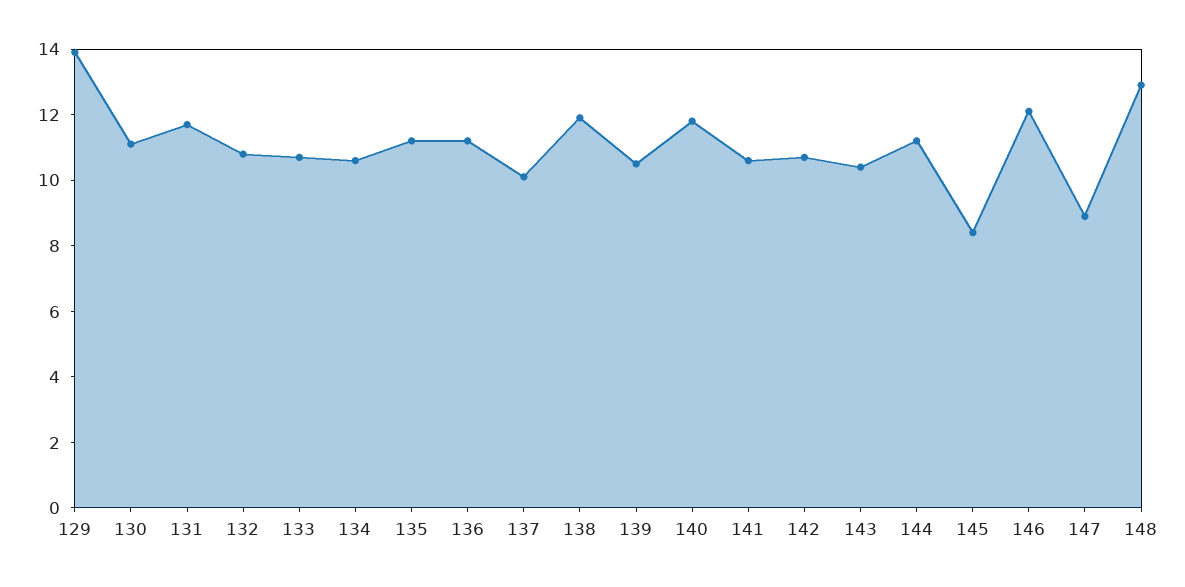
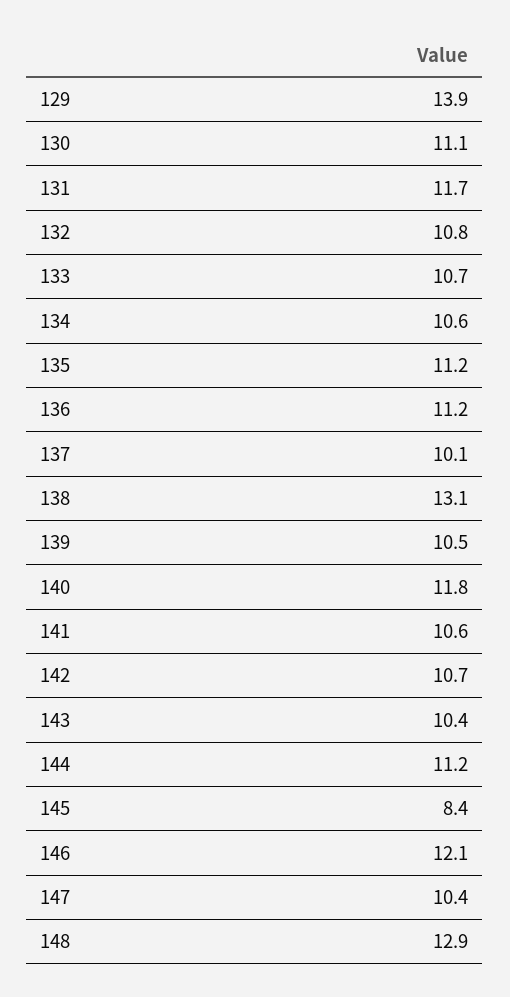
  {
    "129": 13.9,
    "130": 11.1,
    "131": 11.7,
    "132": 10.8,
    "133": 10.7,
    "134": 10.6,
    "135": 11.2,
    "136": 11.2,
    "137": 10.1,
-   "138": 12,
+   "138": 13.1,
    "139": 10.5,
    "140": 11.8,
    "141": 10.6,
    "142": 10.7,
    "143": 10.4,
    "144": 11.2,
    "145": 8.4,
    "146": 12.1,
-   "147": 9,
+   "147": 10.4,
    "148": 12.9
  }

